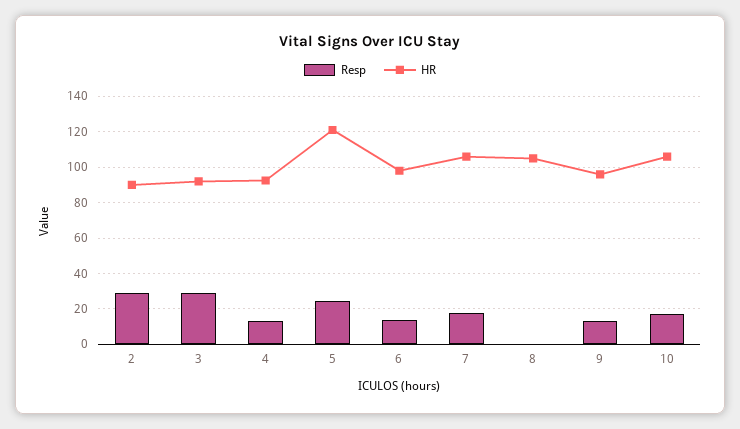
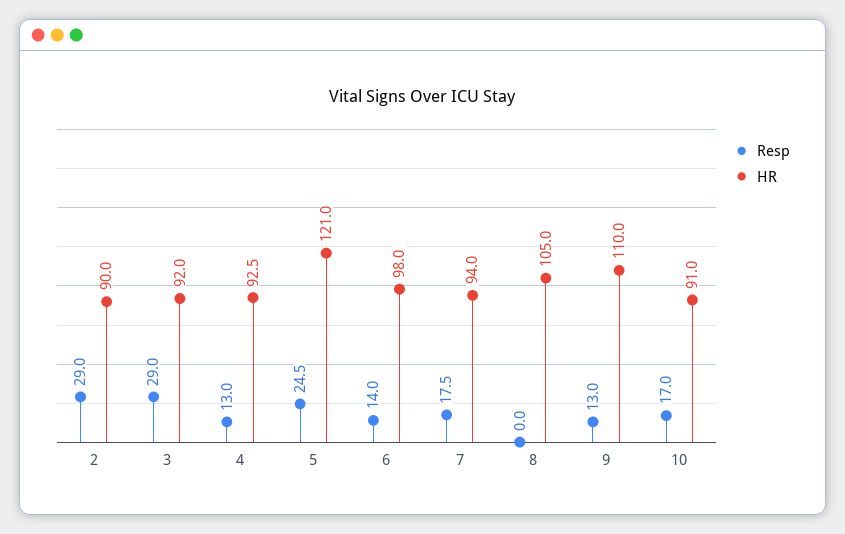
  {
    "Resp": {
      "2": 29,
      "3": 29,
      "4": 13,
      "5": 24.5,
      "6": 14,
      "7": 17.5,
      "8": 0,
      "9": 13,
      "10": 17
    },
    "HR": {
      "2": 90,
      "3": 92,
      "4": 92.5,
      "5": 121,
      "6": 98,
-     "7": 105,
+     "7": 94,
      "8": 105,
-     "9": 95,
+     "9": 110,
-     "10": 105
+     "10": 91
    }
  }

